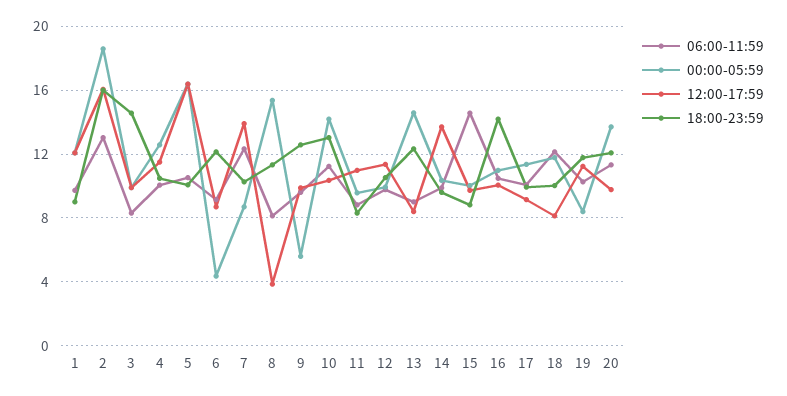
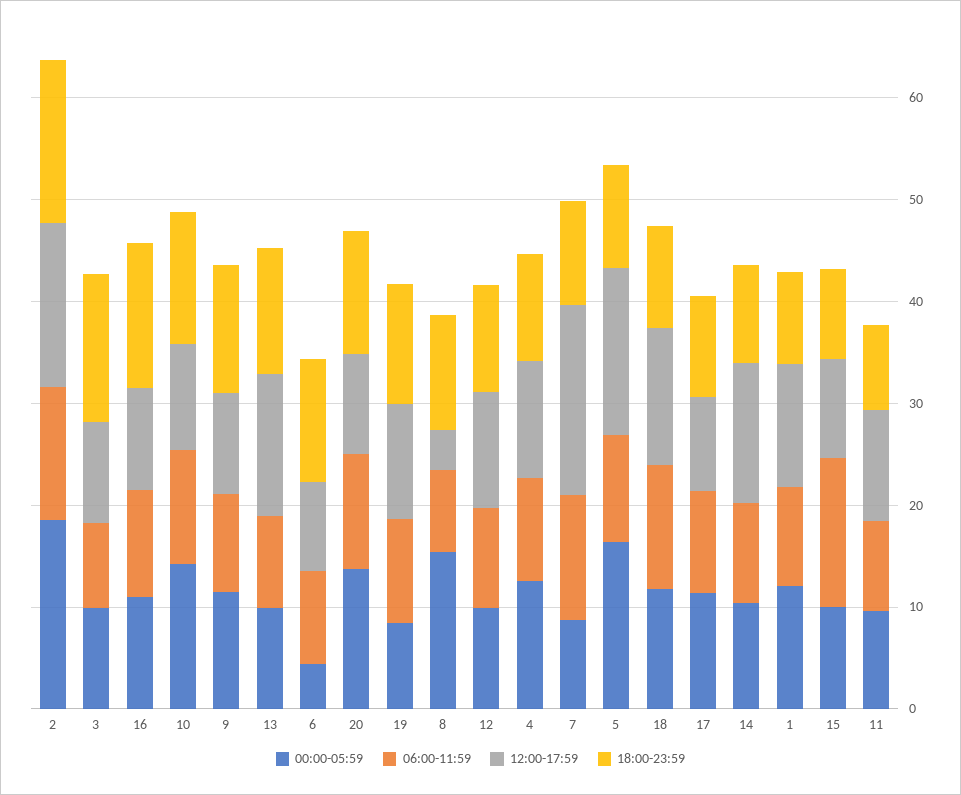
  {
    "06:00-11:59": {
      "1": 9.5,
      "2": 13,
      "3": 8.5,
      "4": 10,
      "5": 10.5,
      "6": 9,
      "7": 12.5,
      "8": 8,
      "9": 9.5,
      "10": 11,
      "11": 9,
      "12": 10,
      "13": 9,
      "14": 10,
      "15": 14.5,
      "16": 10.5,
      "17": 10,
      "18": 12,
      "19": 10.5,
      "20": 11.5
    },
    "00:00-05:59": {
      "1": 12,
      "2": 18.5,
      "3": 10,
      "4": 12.5,
      "5": 16.5,
      "6": 4.5,
      "7": 8.5,
      "8": 15.5,
-     "9": 5.5,
+     "9": 12,
      "10": 14,
      "11": 9.5,
      "12": 10,
-     "13": 14.5,
+     "13": 10,
      "14": 10.5,
      "15": 10,
      "16": 11,
      "17": 11.5,
      "18": 12,
      "19": 8.5,
      "20": 13.5
    },
    "12:00-17:59": {
      "1": 12,
      "2": 16,
      "3": 10,
      "4": 11.5,
      "5": 16.5,
      "6": 8.5,
-     "7": 14,
+     "7": 18,
      "8": 4,
      "9": 10,
      "10": 10.5,
      "11": 11,
      "12": 11.5,
-     "13": 8.5,
+     "13": 14,
      "14": 13.5,
      "15": 9.5,
      "16": 10,
      "17": 9,
-     "18": 8,
+     "18": 14,
      "19": 11,
      "20": 10
    },
    "18:00-23:59": {
      "1": 9,
      "2": 16,
      "3": 14.5,
      "4": 10.5,
      "5": 10,
      "6": 12,
      "7": 10.5,
      "8": 11.5,
      "9": 12.5,
      "10": 13,
      "11": 8.5,
      "12": 10.5,
      "13": 12.5,
      "14": 9.5,
      "15": 9,
      "16": 14,
      "17": 10,
      "18": 10,
      "19": 12,
      "20": 12
    }
  }

